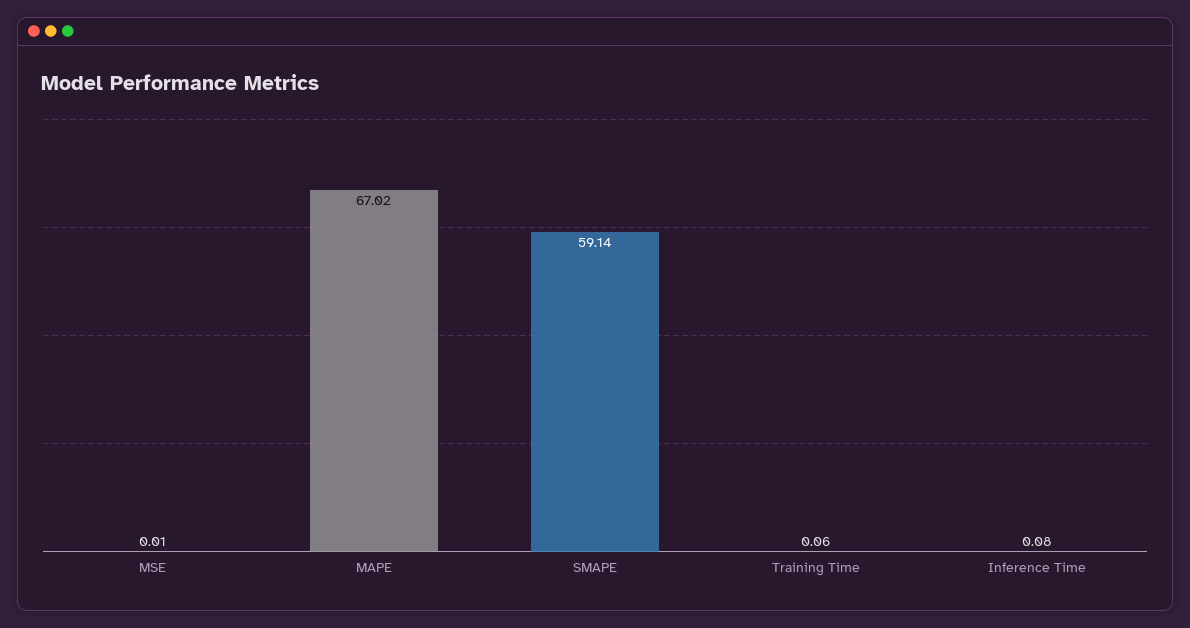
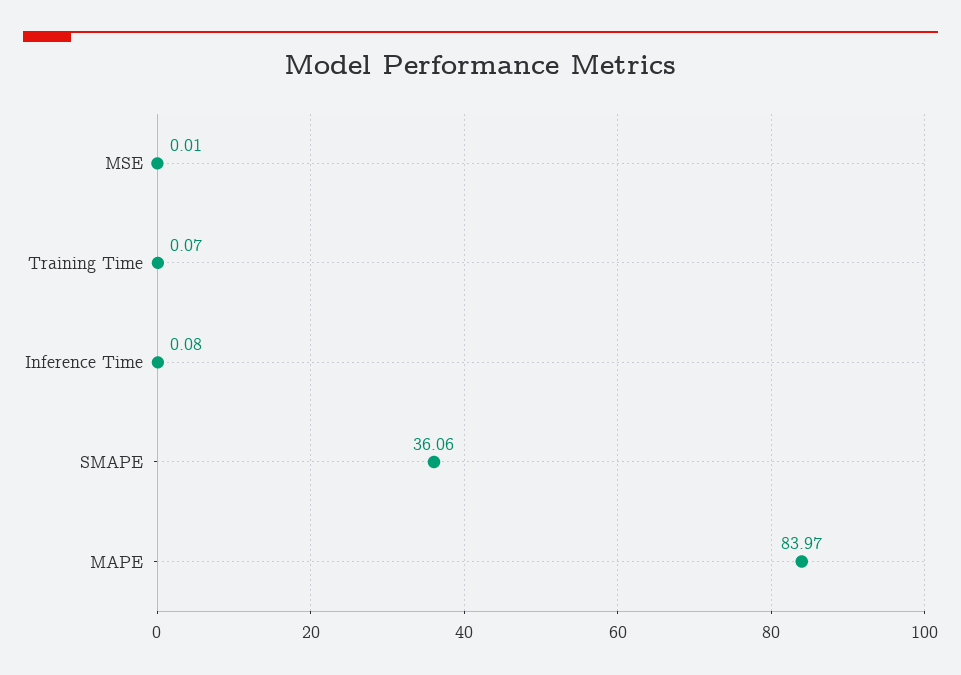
  {
    "MSE": 0.01,
-   "MAPE": 67.02,
+   "MAPE": 83.97,
-   "SMAPE": 59.14,
+   "SMAPE": 36.06,
-   "Training Time": 0.06,
+   "Training Time": 0.07,
    "Inference Time": 0.08
  }

